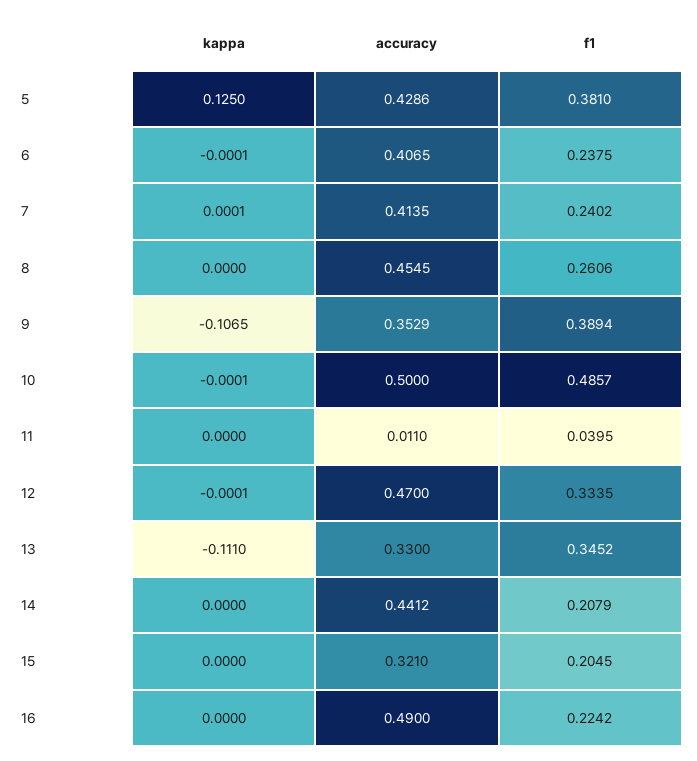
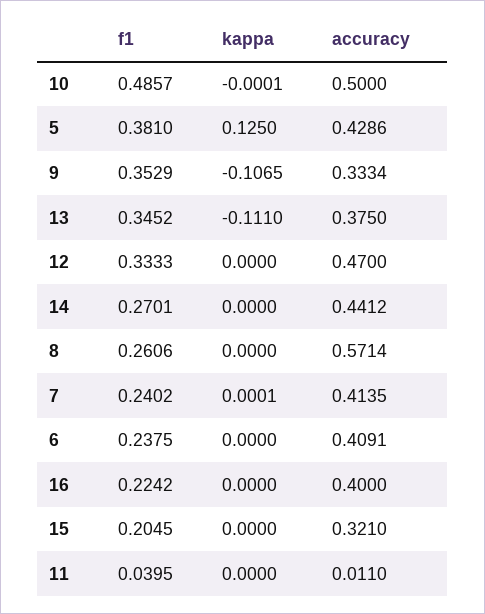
  {
    "kappa": {
      "5": 0.125,
-     "6": -0.0001,
+     "6": 0,
      "7": 0.0001,
      "8": 0,
      "9": -0.1065,
      "10": -0.0001,
      "11": 0,
-     "12": -0.0001,
+     "12": 0,
      "13": -0.111,
      "14": 0,
      "15": 0,
      "16": 0
    },
    "accuracy": {
      "5": 0.4286,
-     "6": 0.4065,
+     "6": 0.4091,
      "7": 0.4135,
-     "8": 0.4545,
+     "8": 0.5714,
-     "9": 0.3529,
+     "9": 0.3334,
      "10": 0.5,
      "11": 0.011,
      "12": 0.47,
-     "13": 0.33,
+     "13": 0.375,
      "14": 0.4412,
      "15": 0.321,
-     "16": 0.49
+     "16": 0.4
    },
    "f1": {
      "5": 0.381,
      "6": 0.2375,
      "7": 0.2402,
      "8": 0.2606,
-     "9": 0.3894,
+     "9": 0.3529,
      "10": 0.4857,
      "11": 0.0395,
-     "12": 0.3335,
+     "12": 0.3333,
      "13": 0.3452,
-     "14": 0.2079,
+     "14": 0.2701,
      "15": 0.2045,
      "16": 0.2242
    }
  }

